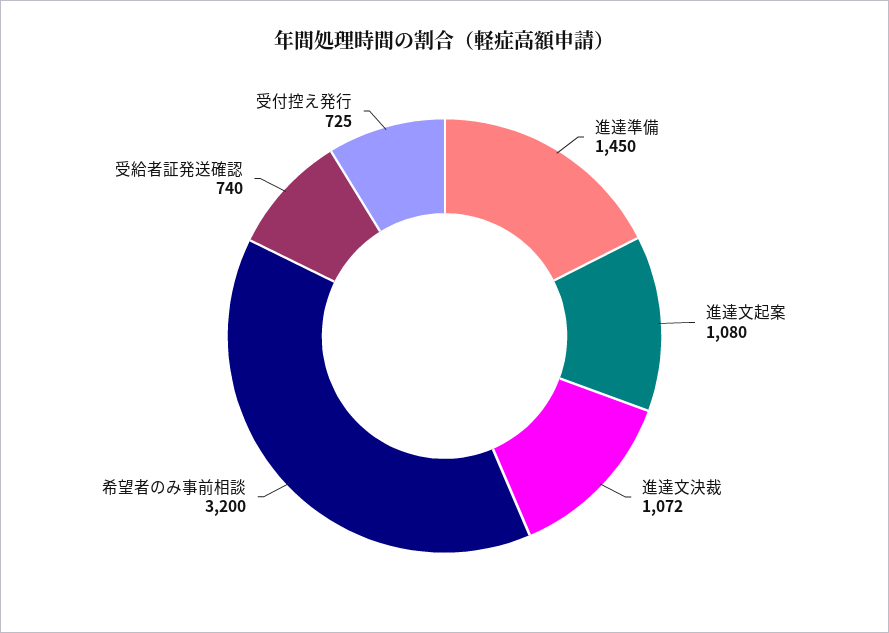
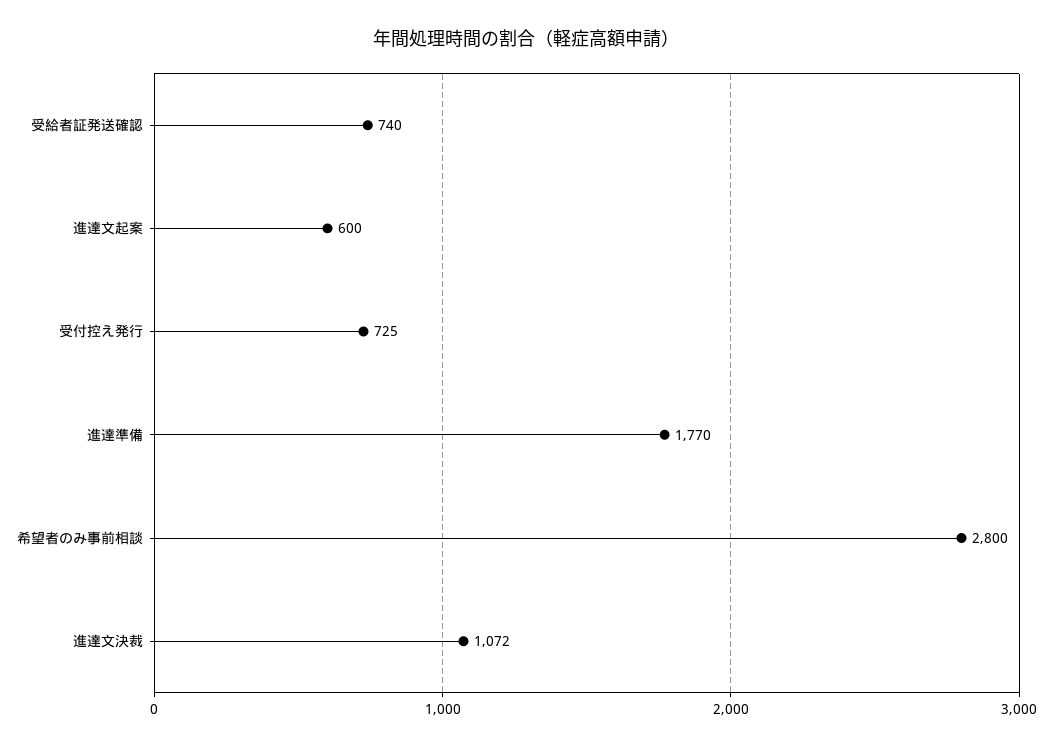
  {
-   "進達準備": 1450,
+   "進達準備": 1770,
-   "進達文起案": 1080,
+   "進達文起案": 600,
    "進達文決裁": 1072,
-   "希望者のみ事前相談": 3200,
+   "希望者のみ事前相談": 2800,
    "受給者証発送確認": 740,
    "受付控え発行": 725
  }

